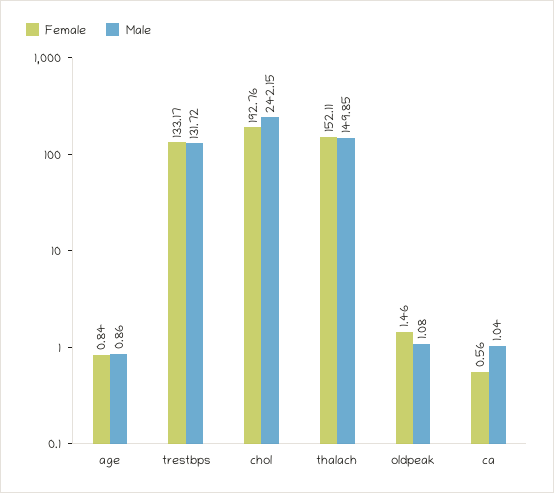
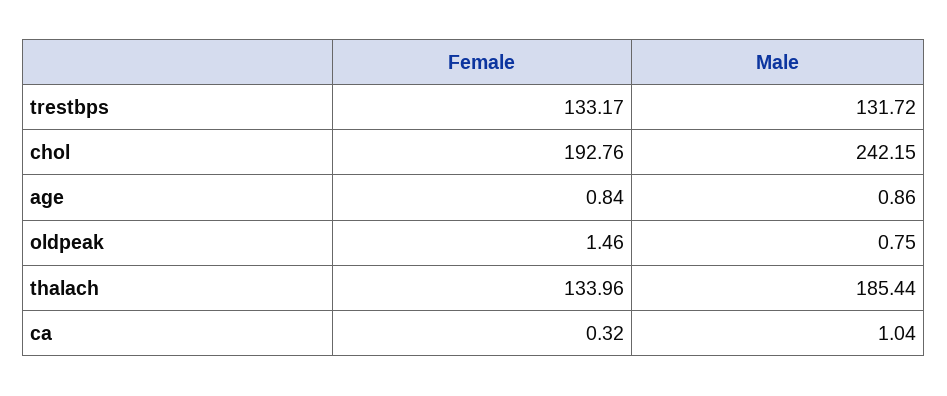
  {
    "Female": {
      "age": 0.84,
      "trestbps": 133.17,
      "chol": 192.76,
-     "thalach": 152.11,
+     "thalach": 133.96,
      "oldpeak": 1.46,
-     "ca": 0.56
+     "ca": 0.32
    },
    "Male": {
      "age": 0.86,
      "trestbps": 131.72,
      "chol": 242.15,
-     "thalach": 149.85,
+     "thalach": 185.44,
-     "oldpeak": 1.08,
+     "oldpeak": 0.75,
      "ca": 1.04
    }
  }

